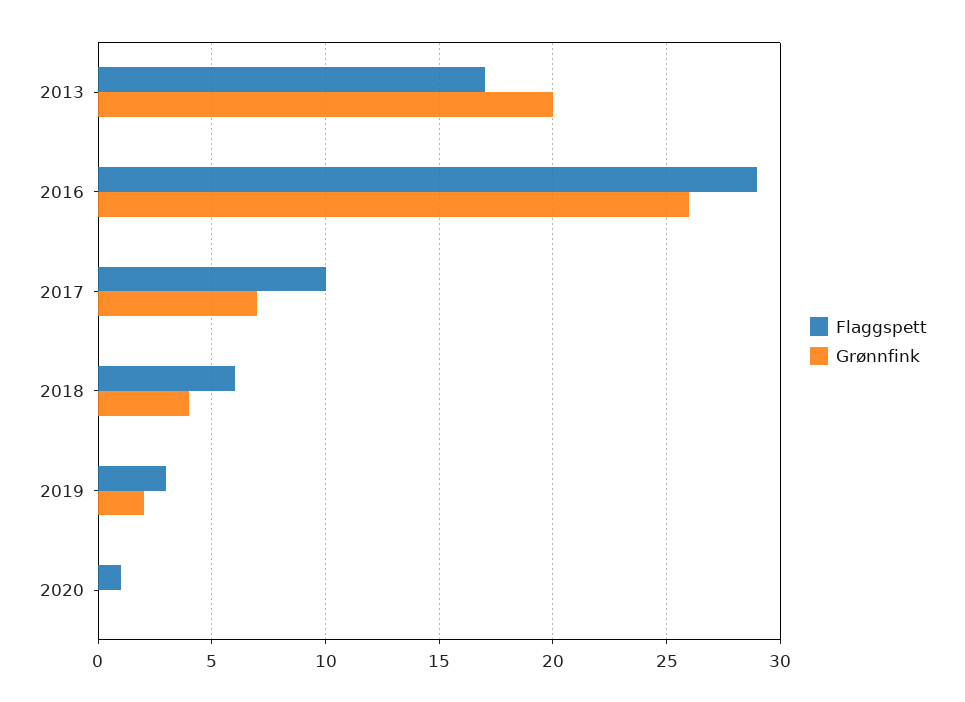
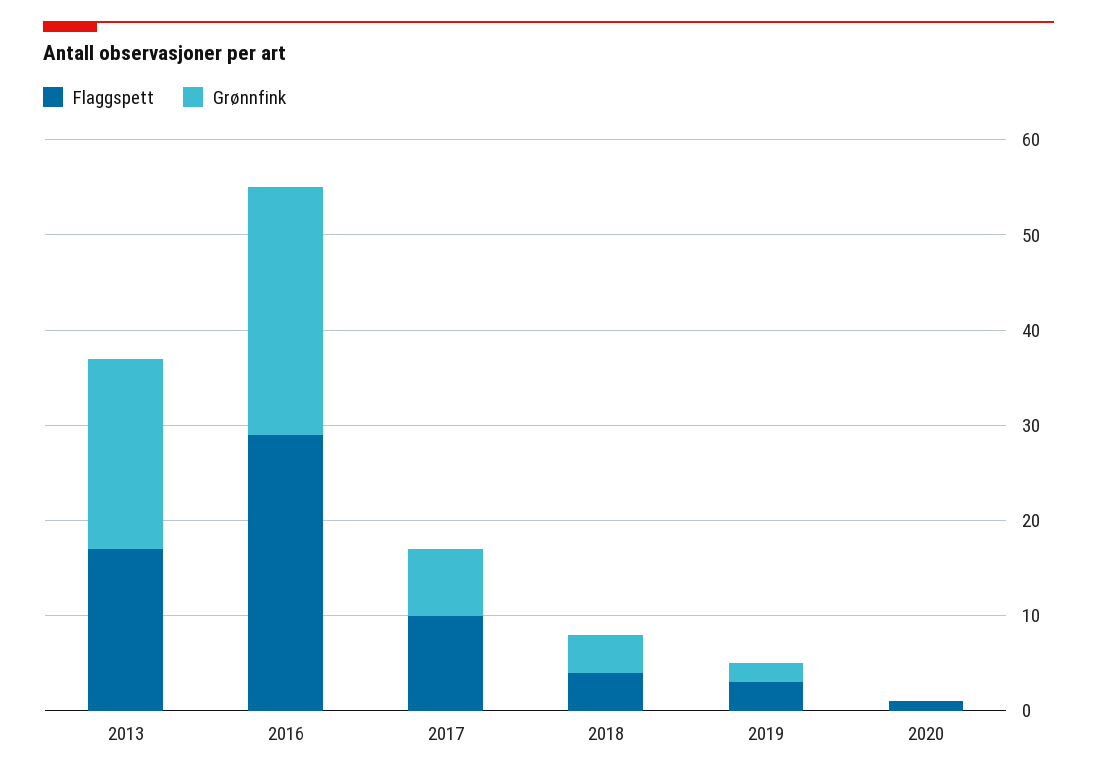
  {
    "Flaggspett": {
      "2013": 17,
      "2016": 29,
      "2017": 10,
-     "2018": 6,
+     "2018": 4,
      "2019": 3,
      "2020": 1
    },
    "Grønnfink": {
      "2013": 20,
      "2016": 26,
      "2017": 7,
      "2018": 4,
      "2019": 2,
      "2020": 0
    }
  }

